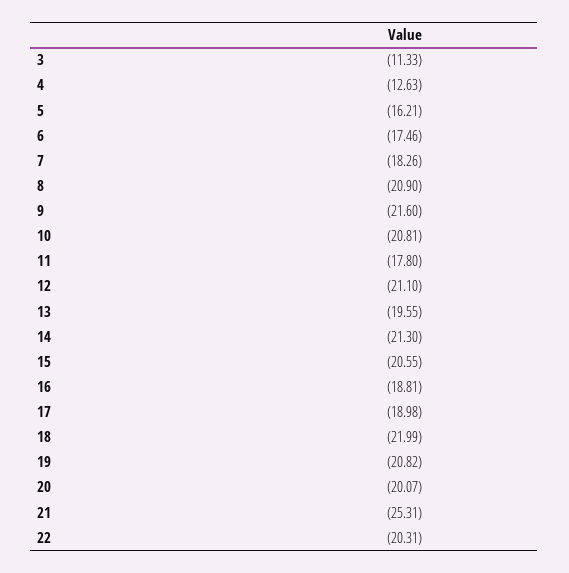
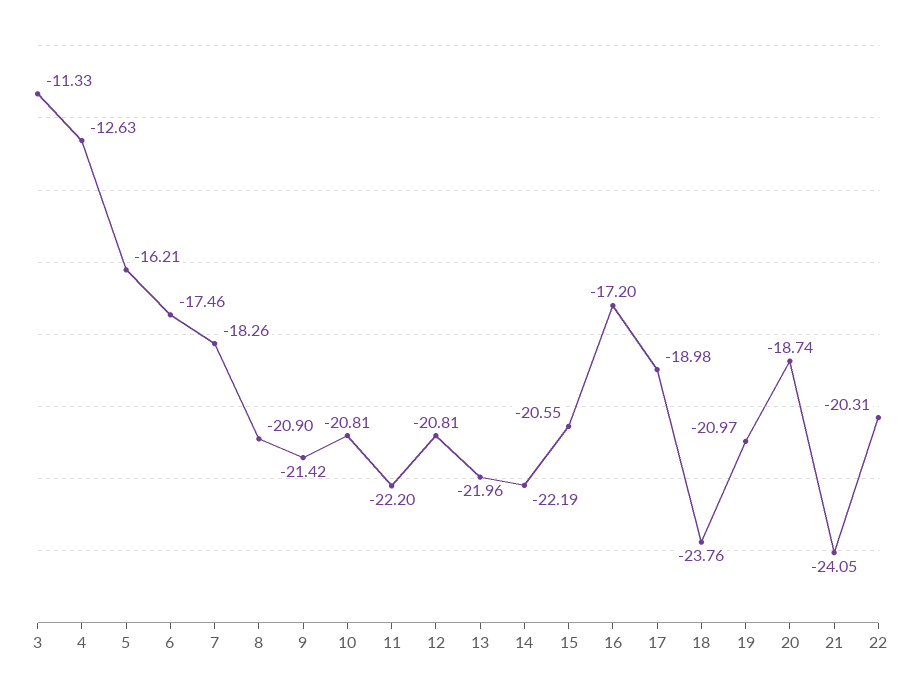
  {
    "3": -11.33,
    "4": -12.63,
    "5": -16.21,
    "6": -17.46,
    "7": -18.26,
    "8": -20.9,
-   "9": -21.6,
+   "9": -21.42,
    "10": -20.81,
-   "11": -17.8,
+   "11": -22.2,
-   "12": -21.1,
+   "12": -20.81,
-   "13": -19.55,
+   "13": -21.96,
-   "14": -21.3,
+   "14": -22.19,
    "15": -20.55,
-   "16": -18.81,
+   "16": -17.2,
    "17": -18.98,
-   "18": -21.99,
+   "18": -23.76,
-   "19": -20.82,
+   "19": -20.97,
-   "20": -20.07,
+   "20": -18.74,
-   "21": -25.31,
+   "21": -24.05,
    "22": -20.31
  }

